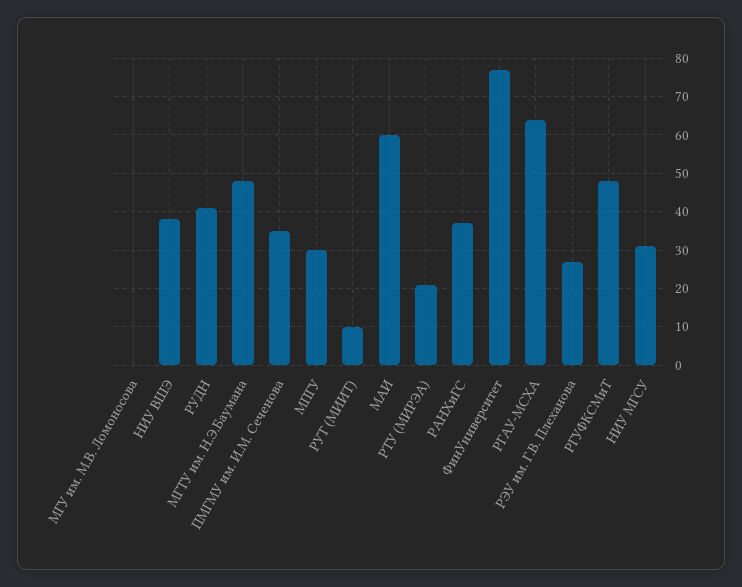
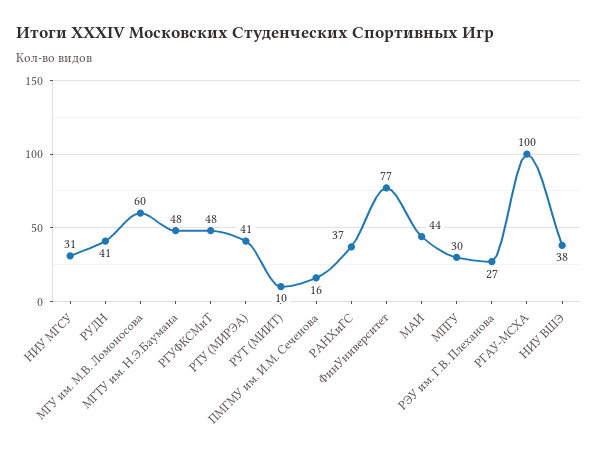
  {
-   "МГУ им. М.В. Ломоносова": 0,
+   "МГУ им. М.В. Ломоносова": 60,
    "НИУ ВШЭ": 38,
    "РУДН": 41,
    "МГТУ им. Н.Э.Баумана": 48,
-   "ПМГМУ им. И.М. Сеченова": 35,
+   "ПМГМУ им. И.М. Сеченова": 16,
    "МПГУ": 30,
    "РУТ (МИИТ)": 10,
-   "МАИ": 60,
+   "МАИ": 44,
-   "РТУ (МИРЭА)": 20,
+   "РТУ (МИРЭА)": 41,
    "РАНХиГС": 37,
    "ФинУниверситет": 77,
-   "РГАУ-МСХА": 65,
+   "РГАУ-МСХА": 100,
    "РЭУ им. Г.В. Плеханова": 27,
    "РГУФКСМиТ": 48,
    "НИУ МГСУ": 31
  }

